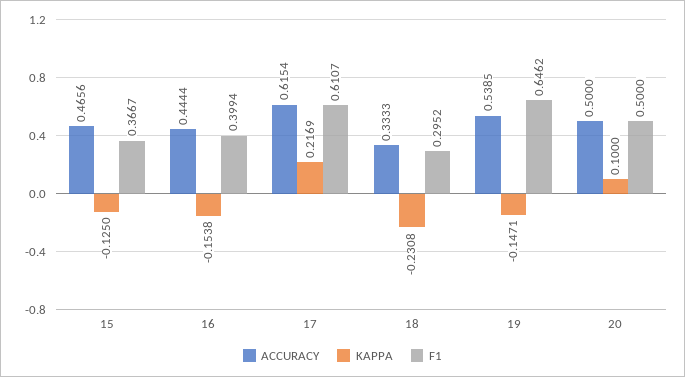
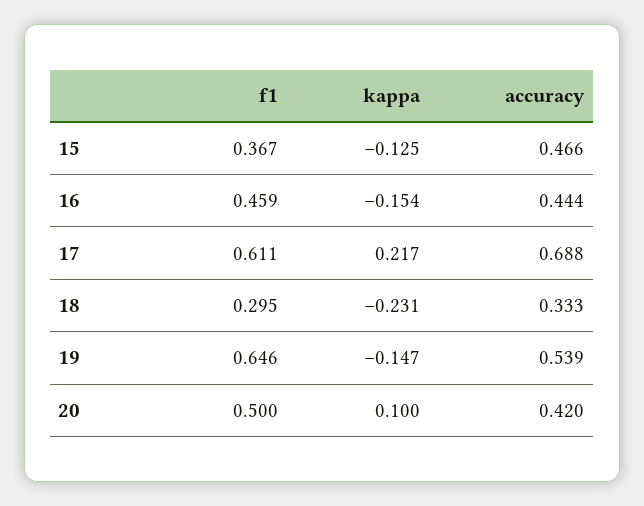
  {
    "ACCURACY": {
      "15": 0.4656,
      "16": 0.4444,
-     "17": 0.6154,
+     "17": 0.688,
      "18": 0.3333,
      "19": 0.5385,
-     "20": 0.5
+     "20": 0.42
    },
    "KAPPA": {
      "15": -0.125,
      "16": -0.1538,
      "17": 0.2169,
      "18": -0.2308,
      "19": -0.1471,
      "20": 0.1
    },
    "F1": {
      "15": 0.3667,
-     "16": 0.3994,
+     "16": 0.459,
      "17": 0.6107,
      "18": 0.2952,
      "19": 0.6462,
      "20": 0.5
    }
  }

